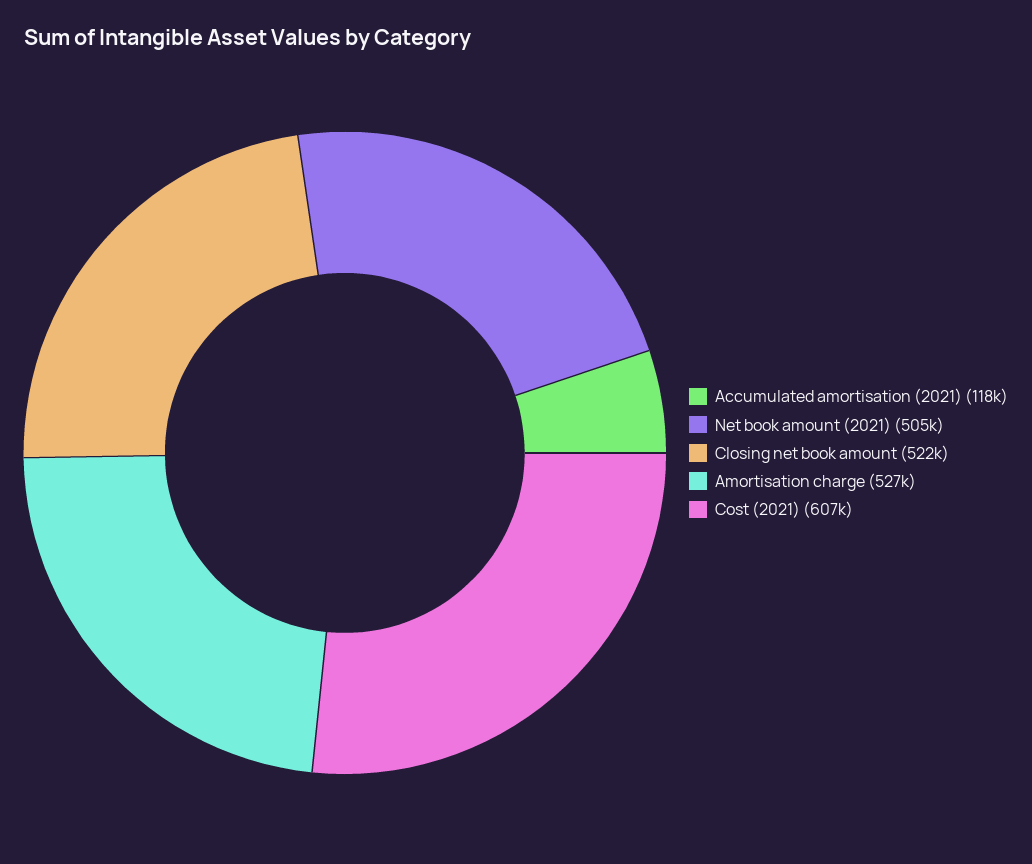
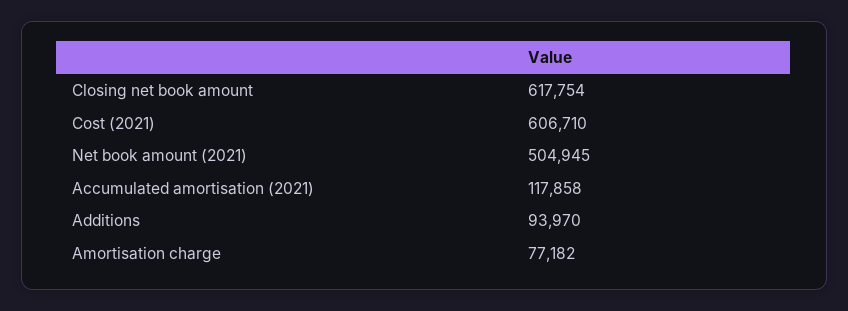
  {
    "Accumulated amortisation (2021)": 117858,
    "Net book amount (2021)": 504945,
-   "Closing net book amount": 522000,
+   "Closing net book amount": 617754,
-   "Amortisation charge": 527000,
+   "Amortisation charge": 77182,
-   "Cost (2021)": 606710
+   "Cost (2021)": 606710,
+   "Additions": 93970
  }

